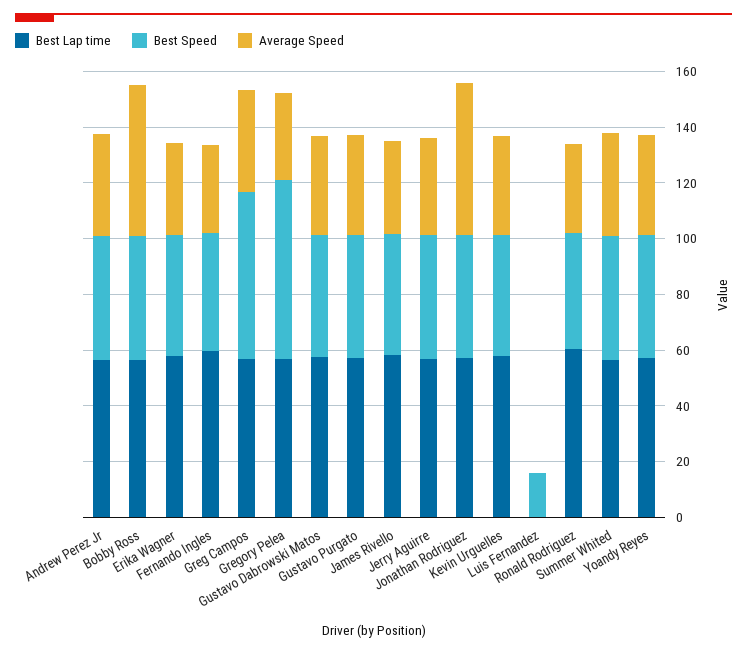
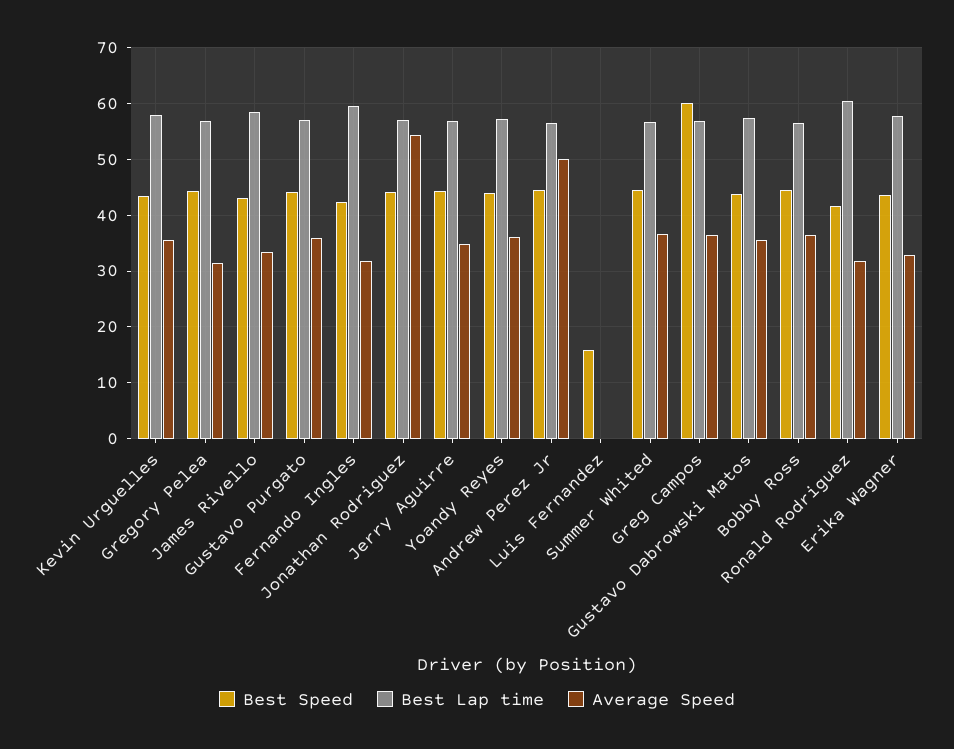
  {
    "Best Lap time": {
      "Andrew Perez Jr": 56,
      "Bobby Ross": 56,
      "Erika Wagner": 58,
      "Fernando Ingles": 60,
      "Greg Campos": 56,
      "Gregory Pelea": 56,
      "Gustavo Dabrowski Matos": 58,
      "Gustavo Purgato": 58,
      "James Rivello": 58,
      "Jerry Aguirre": 56,
      "Jonathan Rodriguez": 58,
      "Kevin Urguelles": 58,
      "Luis Fernandez": 0,
      "Ronald Rodriguez": 60,
      "Summer Whited": 56,
      "Yoandy Reyes": 58
    },
    "Best Speed": {
      "Andrew Perez Jr": 44,
      "Bobby Ross": 44,
      "Erika Wagner": 44,
      "Fernando Ingles": 42,
      "Greg Campos": 60,
-     "Gregory Pelea": 65,
+     "Gregory Pelea": 44,
      "Gustavo Dabrowski Matos": 44,
      "Gustavo Purgato": 44,
      "James Rivello": 44,
      "Jerry Aguirre": 44,
      "Jonathan Rodriguez": 44,
      "Kevin Urguelles": 44,
      "Luis Fernandez": 16,
      "Ronald Rodriguez": 42,
      "Summer Whited": 44,
      "Yoandy Reyes": 44
    },
    "Average Speed": {
-     "Andrew Perez Jr": 35,
+     "Andrew Perez Jr": 50,
-     "Bobby Ross": 55,
+     "Bobby Ross": 36,
      "Erika Wagner": 32,
      "Fernando Ingles": 32,
      "Greg Campos": 36,
      "Gregory Pelea": 32,
      "Gustavo Dabrowski Matos": 36,
      "Gustavo Purgato": 36,
      "James Rivello": 34,
      "Jerry Aguirre": 34,
      "Jonathan Rodriguez": 54,
      "Kevin Urguelles": 36,
      "Luis Fernandez": 0,
      "Ronald Rodriguez": 32,
      "Summer Whited": 36,
      "Yoandy Reyes": 36
    }
  }

